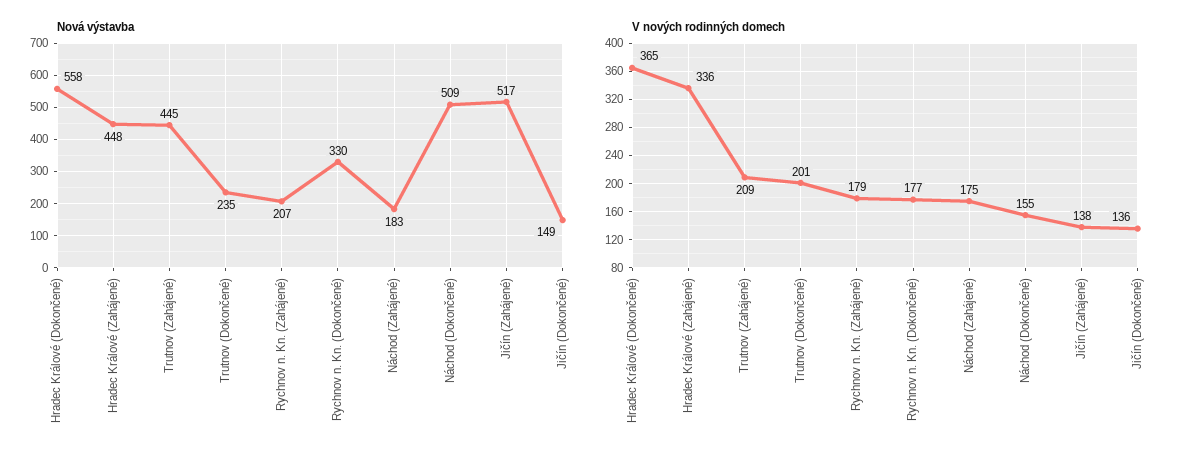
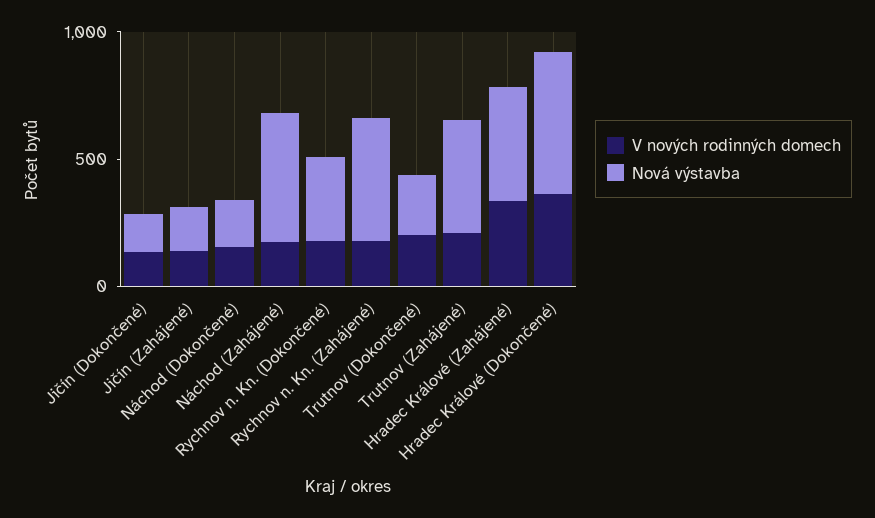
  {
    "Nová výstavba": {
      "Hradec Králové (Dokončené)": 558,
      "Hradec Králové (Zahájené)": 448,
      "Trutnov (Zahájené)": 445,
      "Trutnov (Dokončené)": 235,
-     "Rychnov n. Kn. (Zahájené)": 207,
+     "Rychnov n. Kn. (Zahájené)": 500,
      "Rychnov n. Kn. (Dokončené)": 330,
-     "Náchod (Zahájené)": 183,
+     "Náchod (Zahájené)": 500,
-     "Náchod (Dokončené)": 509,
+     "Náchod (Dokončené)": 200,
-     "Jičín (Zahájené)": 517,
+     "Jičín (Zahájené)": 200,
      "Jičín (Dokončené)": 149
    },
    "V nových rodinných domech": {
      "Hradec Králové (Dokončené)": 365,
      "Hradec Králové (Zahájené)": 336,
      "Trutnov (Zahájené)": 209,
      "Trutnov (Dokončené)": 201,
      "Rychnov n. Kn. (Zahájené)": 179,
      "Rychnov n. Kn. (Dokončené)": 177,
      "Náchod (Zahájené)": 175,
      "Náchod (Dokončené)": 155,
      "Jičín (Zahájené)": 138,
      "Jičín (Dokončené)": 136
    }
  }

